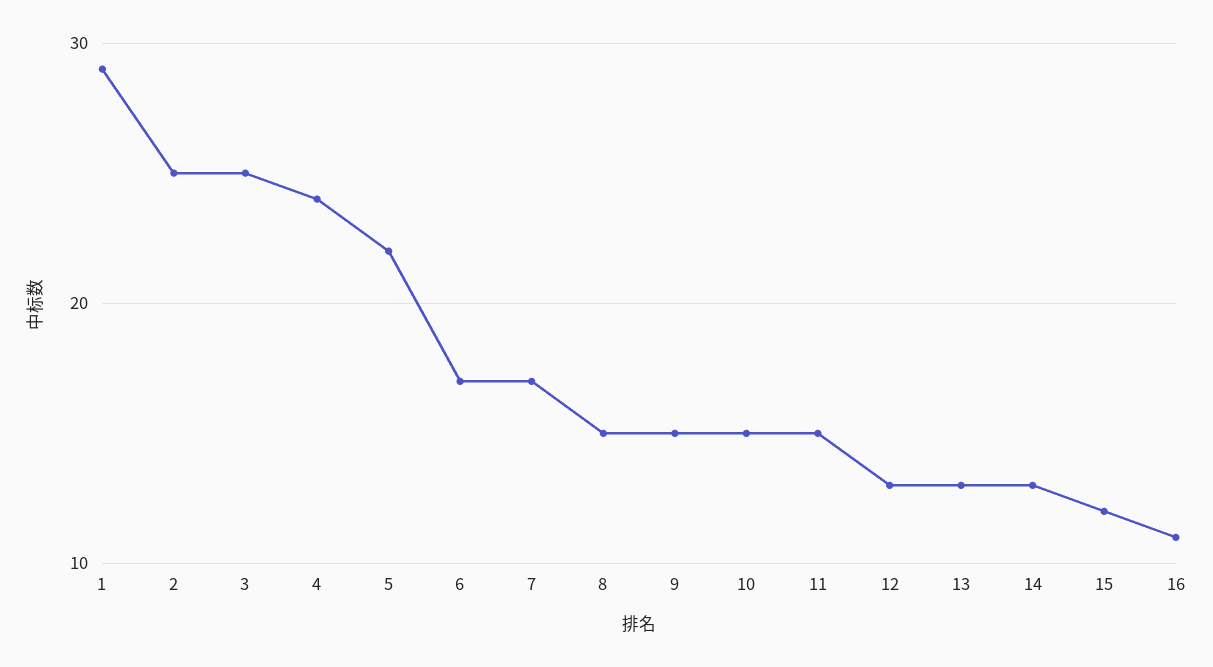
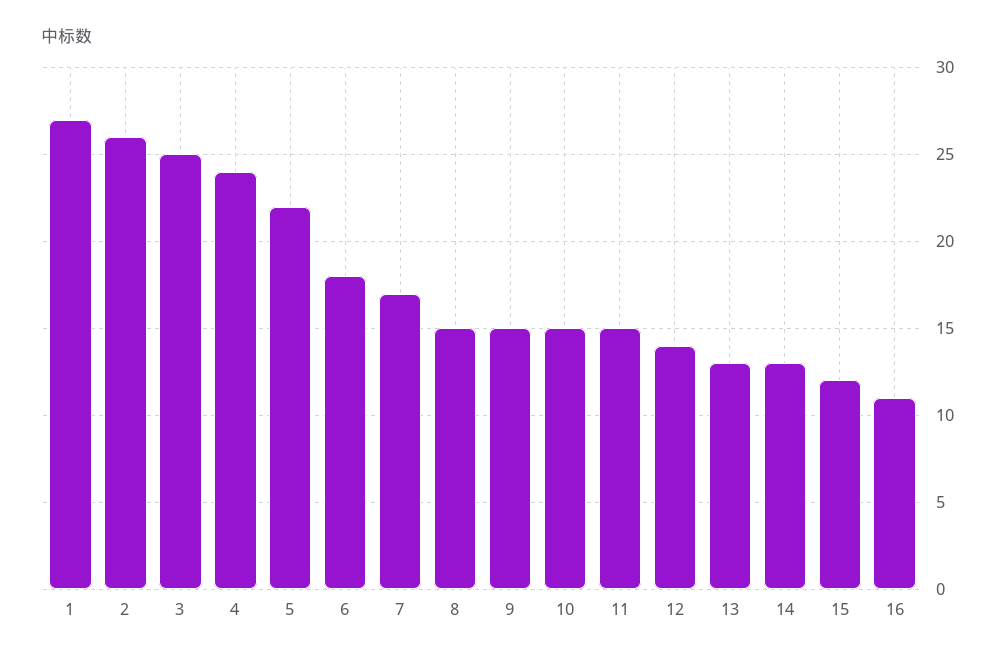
  {
-   "1": 29,
+   "1": 27,
-   "2": 25,
+   "2": 26,
    "3": 25,
    "4": 24,
    "5": 22,
-   "6": 17,
+   "6": 18,
    "7": 17,
    "8": 15,
    "9": 15,
    "10": 15,
    "11": 15,
-   "12": 13,
+   "12": 14,
    "13": 13,
    "14": 13,
    "15": 12,
    "16": 11
  }

